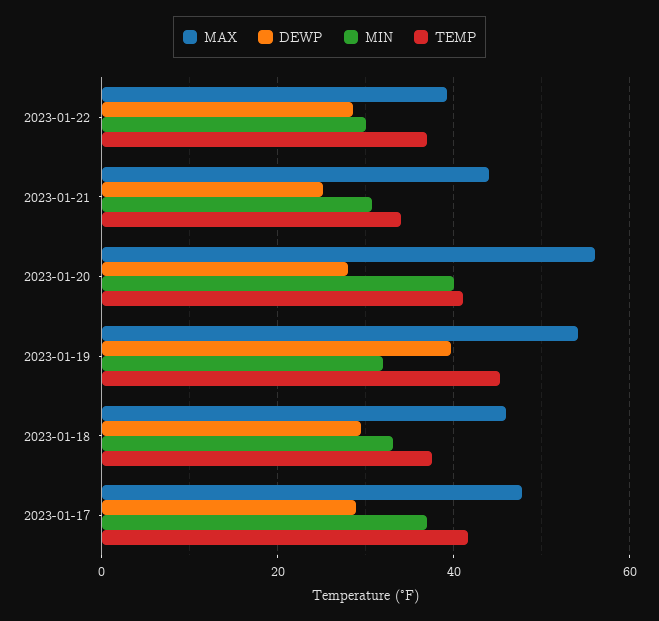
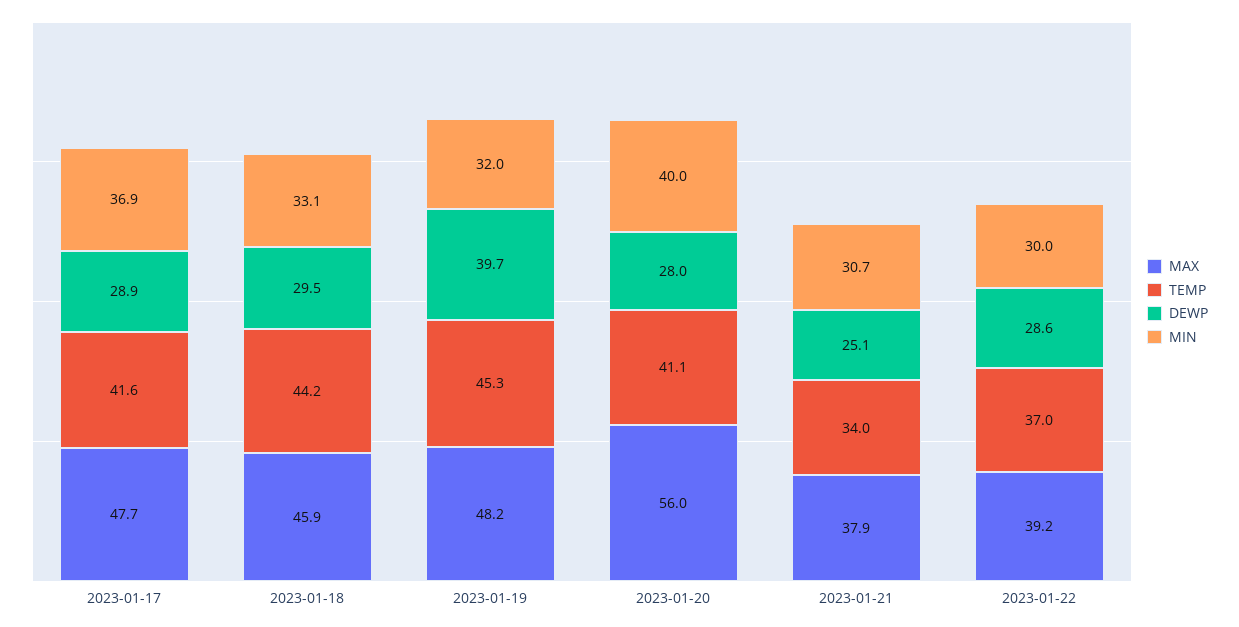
  {
    "MAX": {
      "2023-01-22": 39.2,
-     "2023-01-21": 44,
+     "2023-01-21": 37.9,
      "2023-01-20": 56,
-     "2023-01-19": 54,
+     "2023-01-19": 48.2,
      "2023-01-18": 45.9,
      "2023-01-17": 47.7
    },
    "DEWP": {
      "2023-01-22": 28.6,
      "2023-01-21": 25.1,
      "2023-01-20": 28,
      "2023-01-19": 39.7,
      "2023-01-18": 29.5,
      "2023-01-17": 28.9
    },
    "MIN": {
      "2023-01-22": 30,
      "2023-01-21": 30.7,
      "2023-01-20": 40,
      "2023-01-19": 32,
      "2023-01-18": 33.1,
      "2023-01-17": 36.9
    },
    "TEMP": {
      "2023-01-22": 37,
      "2023-01-21": 34,
      "2023-01-20": 41.1,
      "2023-01-19": 45.3,
-     "2023-01-18": 38,
+     "2023-01-18": 44.2,
      "2023-01-17": 41.6
    }
  }

